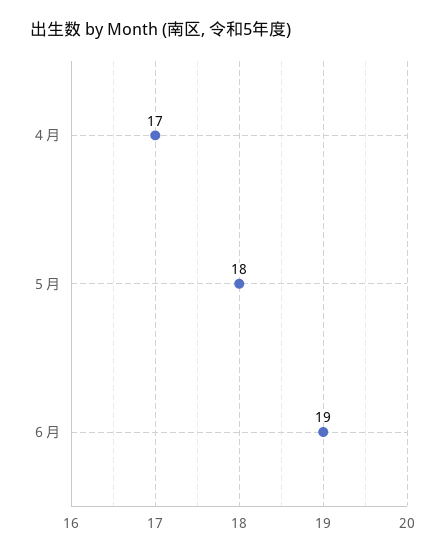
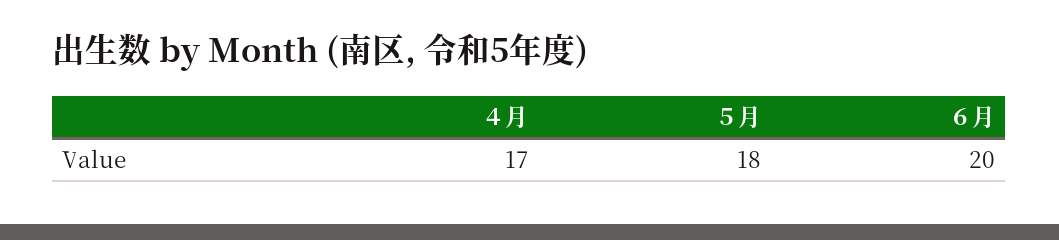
  {
    "４月": 17,
    "５月": 18,
-   "６月": 19
+   "６月": 20
  }

